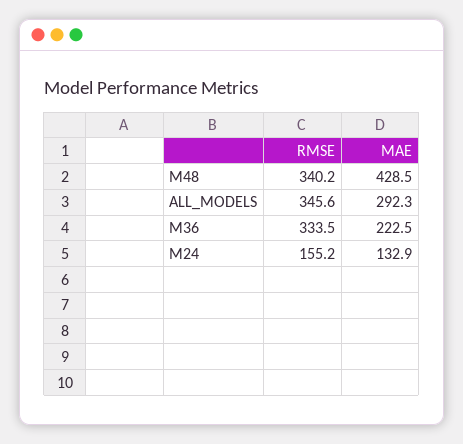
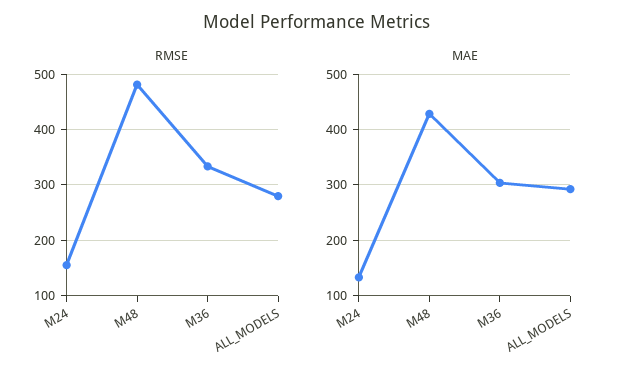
  {
    "RMSE": {
-     "M48": 340.2,
+     "M48": 480,
-     "ALL_MODELS": 345.6,
+     "ALL_MODELS": 280,
      "M36": 333.5,
      "M24": 155.2
    },
    "MAE": {
      "M48": 428.5,
      "ALL_MODELS": 292.3,
-     "M36": 222.5,
+     "M36": 300,
      "M24": 132.9
    }
  }

